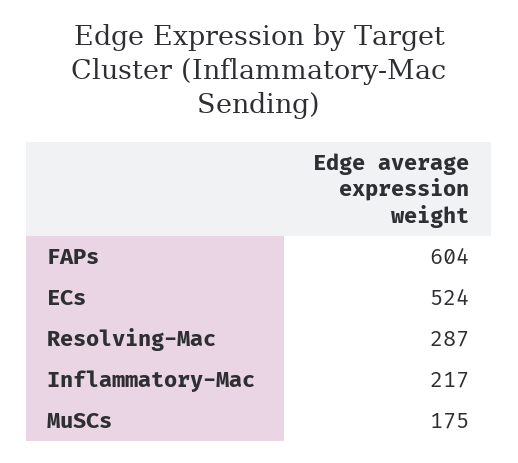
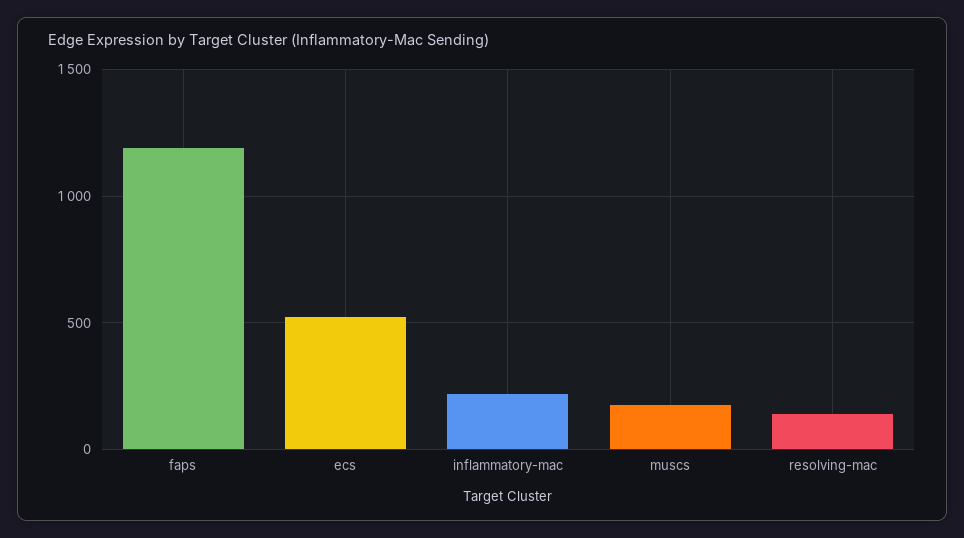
  {
-   "FAPs": 604,
+   "FAPs": 1200,
    "ECs": 524,
-   "Resolving-Mac": 287,
+   "Resolving-Mac": 150,
    "Inflammatory-Mac": 217,
    "MuSCs": 175
  }

